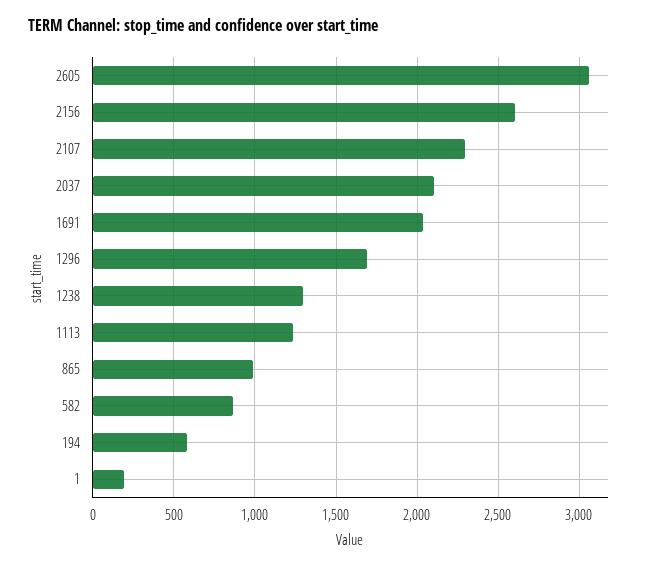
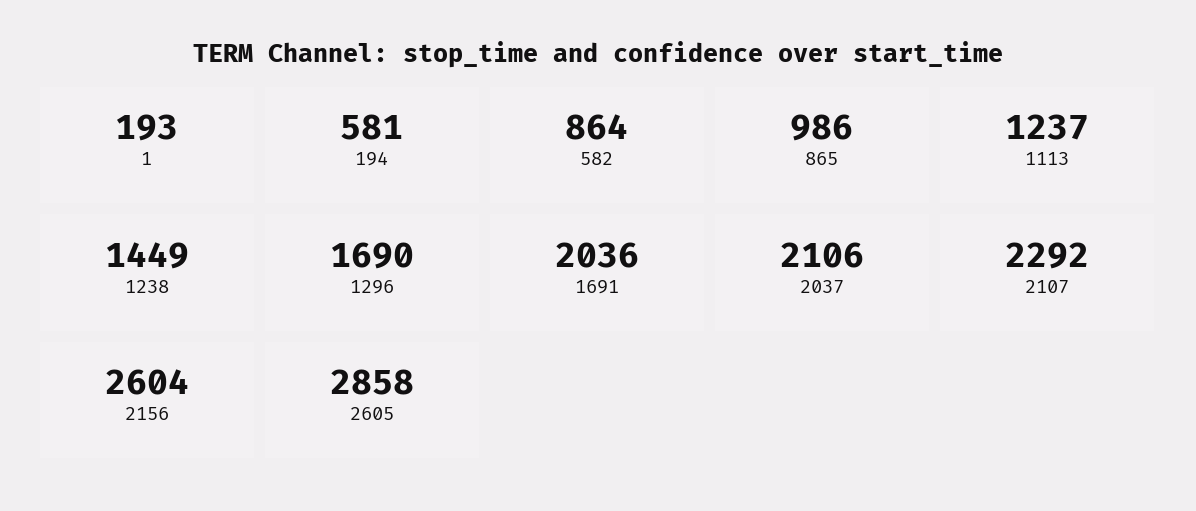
  {
-   "2605": 3050,
+   "2605": 2858,
    "2156": 2604,
    "2107": 2292,
    "2037": 2106,
    "1691": 2036,
    "1296": 1690,
-   "1238": 1300,
+   "1238": 1449,
    "1113": 1237,
    "865": 986,
    "582": 864,
    "194": 581,
    "1": 193
  }

